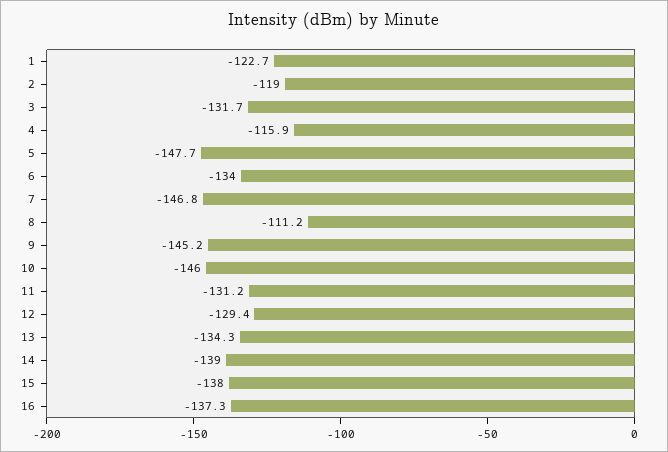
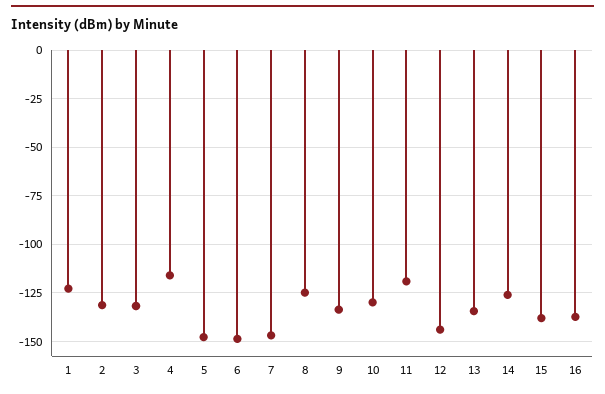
  {
    "1": -122.7,
-   "2": -119,
+   "2": -130,
    "3": -131.7,
    "4": -115.9,
    "5": -147.7,
-   "6": -134,
+   "6": -150,
    "7": -146.8,
-   "8": -111.2,
+   "8": -125,
-   "9": -145.2,
+   "9": -135,
-   "10": -146,
+   "10": -130,
-   "11": -131.2,
+   "11": -120,
-   "12": -129.4,
+   "12": -145,
    "13": -134.3,
-   "14": -139,
+   "14": -125,
    "15": -138,
    "16": -137.3
  }

